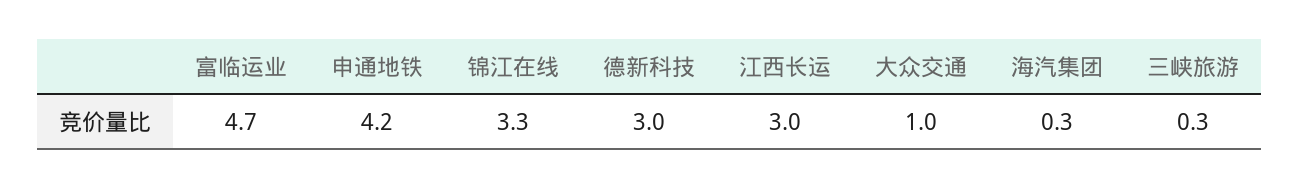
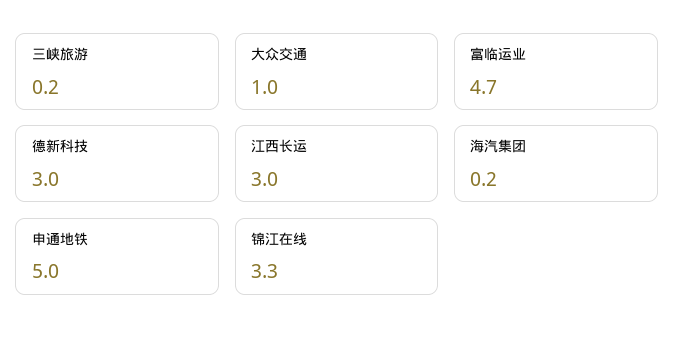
  {
    "富临运业": 4.7,
-   "申通地铁": 4.2,
+   "申通地铁": 5,
    "锦江在线": 3.3,
    "德新科技": 3,
    "江西长运": 3,
    "大众交通": 1,
-   "海汽集团": 0.3,
+   "海汽集团": 0.2,
-   "三峡旅游": 0.3
+   "三峡旅游": 0.2
  }

